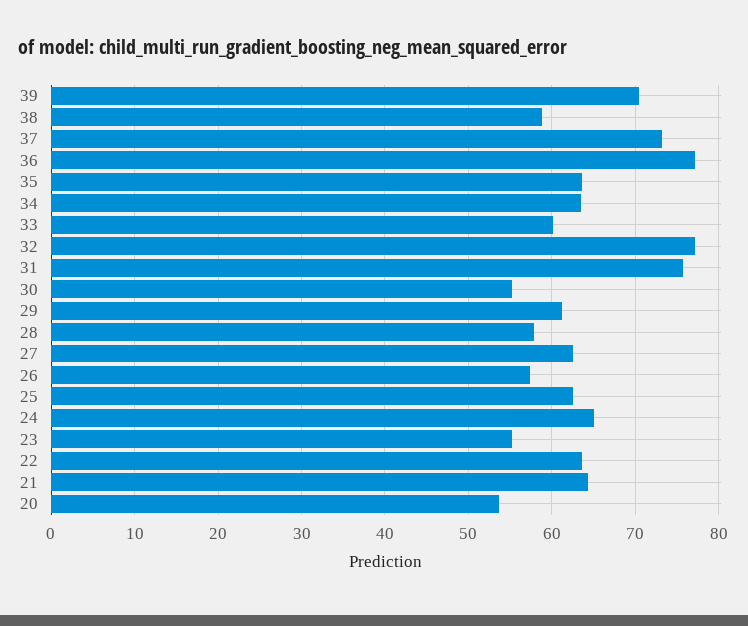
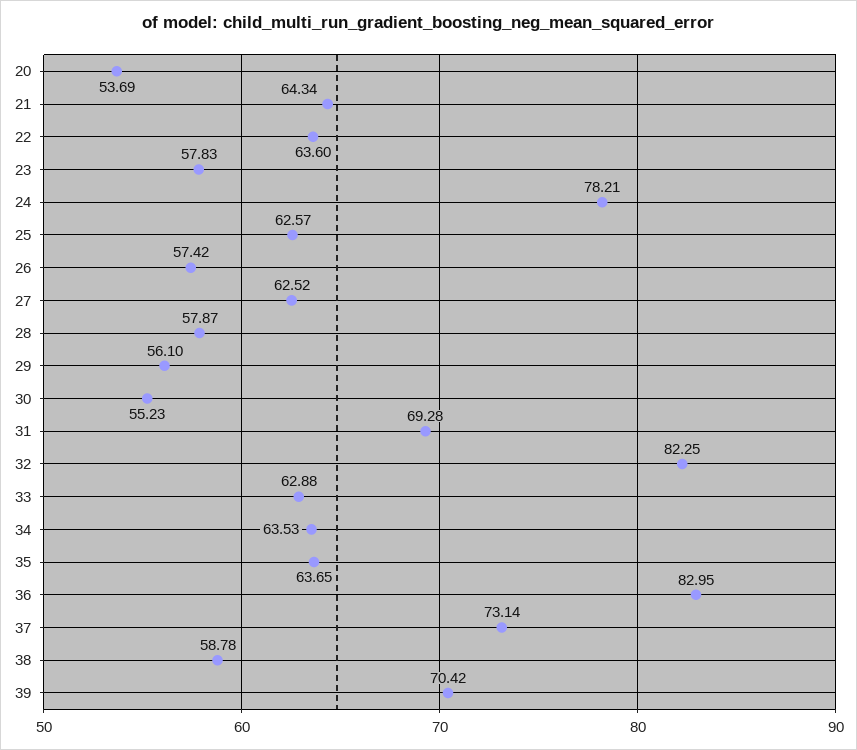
  {
    "39": 70.42,
    "38": 58.78,
    "37": 73.14,
-   "36": 77,
+   "36": 82.95,
    "35": 63.65,
    "34": 63.53,
-   "33": 60,
+   "33": 62.88,
-   "32": 77,
+   "32": 82.25,
-   "31": 76,
+   "31": 69.28,
    "30": 55.23,
-   "29": 61,
+   "29": 56.1,
    "28": 57.87,
    "27": 62.52,
    "26": 57.42,
    "25": 62.57,
-   "24": 65,
+   "24": 78.21,
-   "23": 55,
+   "23": 57.83,
    "22": 63.6,
    "21": 64.34,
    "20": 53.69
  }

